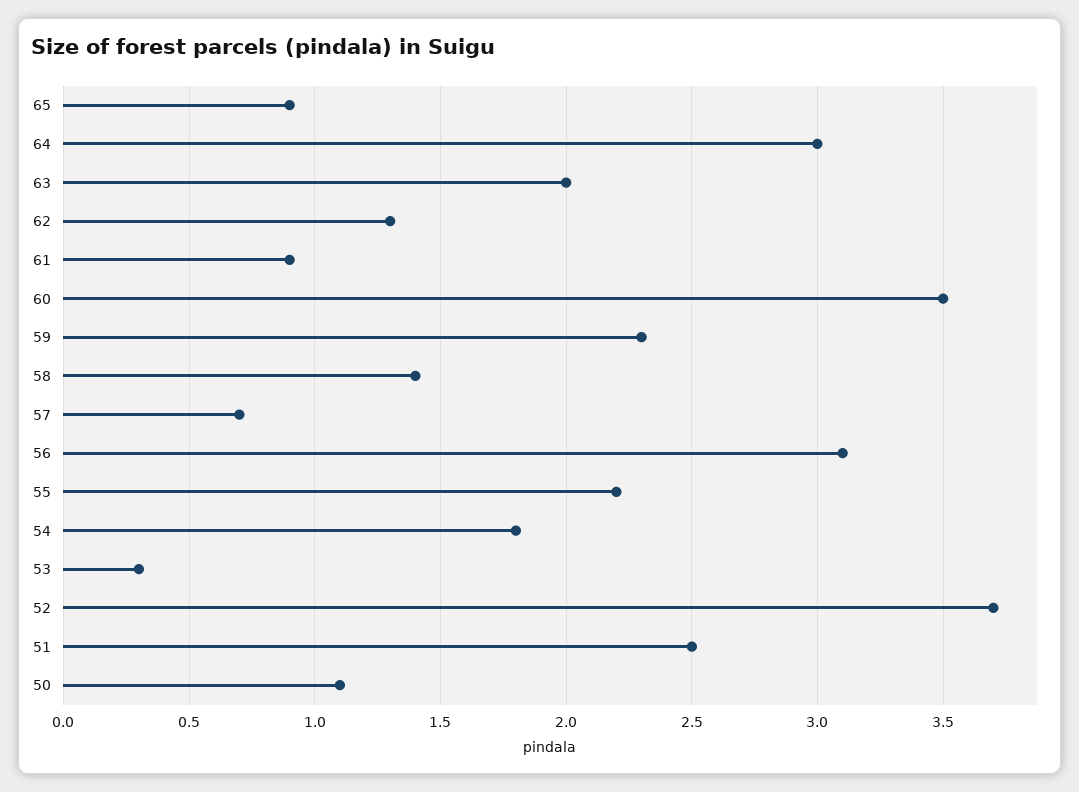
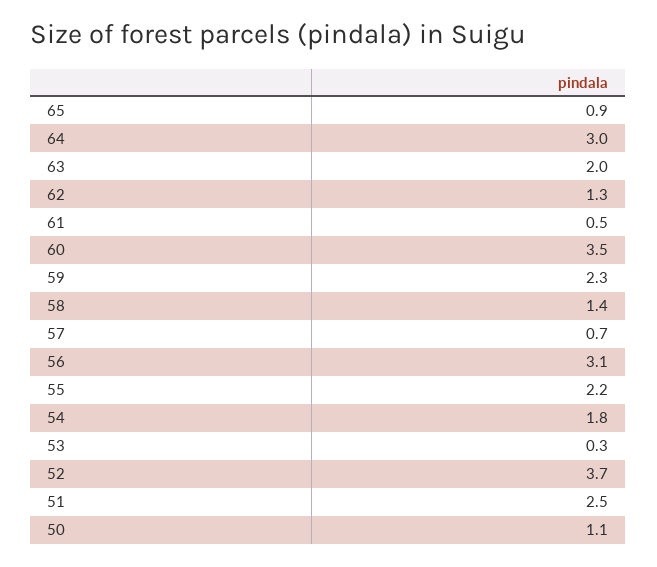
  {
    "65": 0.9,
    "64": 3,
    "63": 2,
    "62": 1.3,
-   "61": 0.9,
+   "61": 0.5,
    "60": 3.5,
    "59": 2.3,
    "58": 1.4,
    "57": 0.7,
    "56": 3.1,
    "55": 2.2,
    "54": 1.8,
    "53": 0.3,
    "52": 3.7,
    "51": 2.5,
    "50": 1.1
  }

